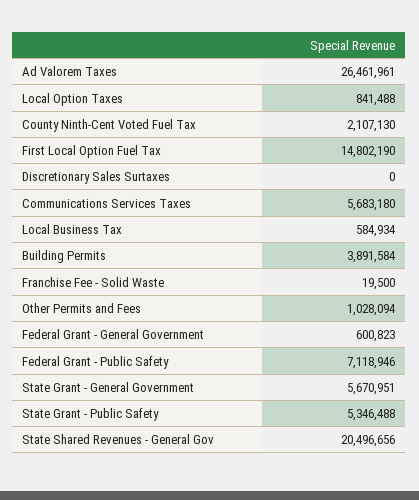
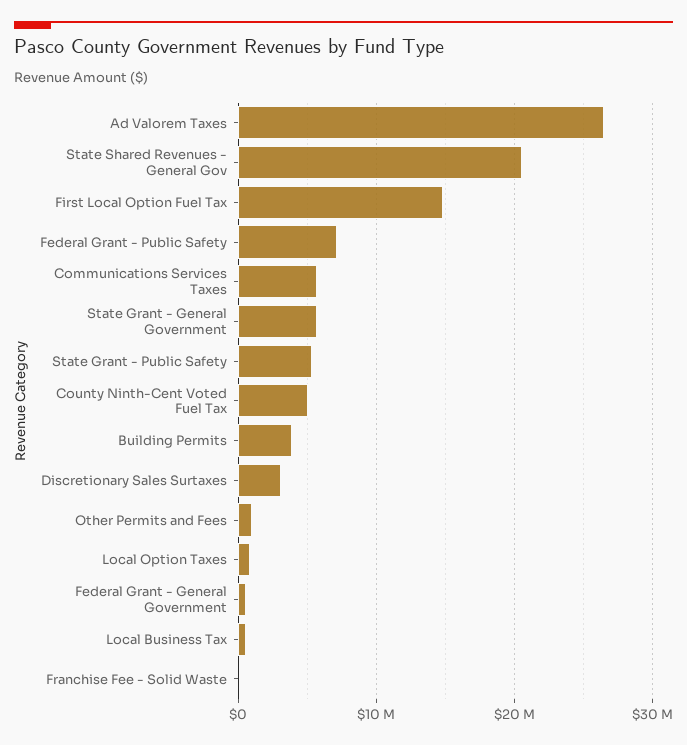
  {
    "Ad Valorem Taxes": 26461961,
    "Local Option Taxes": 841488,
-   "County Ninth-Cent Voted Fuel Tax": 2107130,
+   "County Ninth-Cent Voted Fuel Tax": 5000000,
    "First Local Option Fuel Tax": 14802190,
-   "Discretionary Sales Surtaxes": 0,
+   "Discretionary Sales Surtaxes": 3000000,
    "Communications Services Taxes": 5683180,
    "Local Business Tax": 584934,
    "Building Permits": 3891584,
    "Franchise Fee - Solid Waste": 19500,
    "Other Permits and Fees": 1028094,
    "Federal Grant - General Government": 600823,
    "Federal Grant - Public Safety": 7118946,
    "State Grant - General Government": 5670951,
    "State Grant - Public Safety": 5346488,
    "State Shared Revenues - General Gov": 20496656
  }

